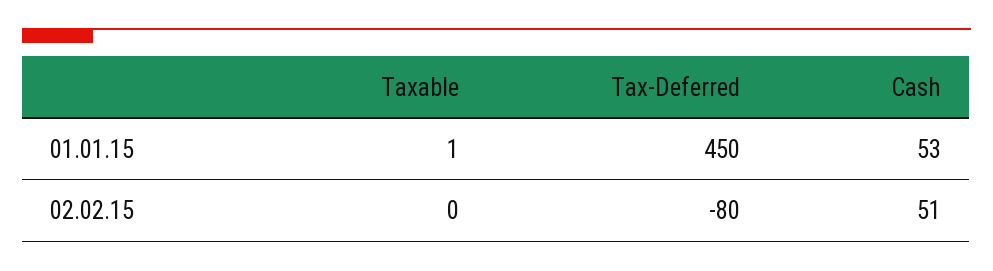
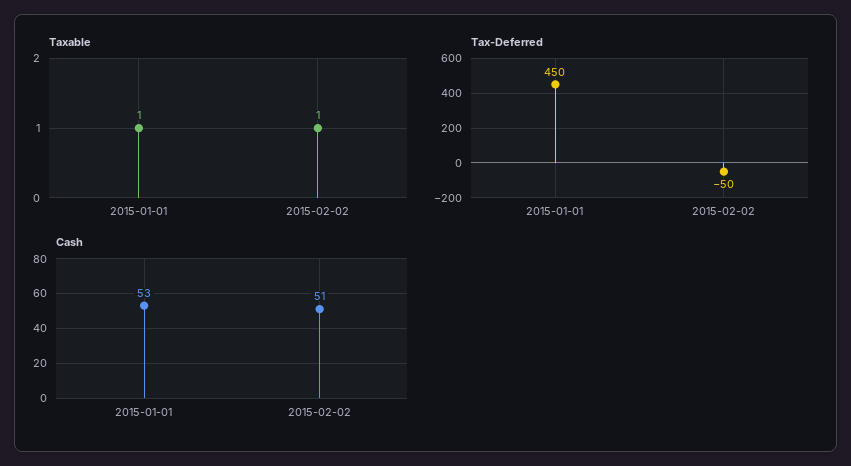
  {
    "Taxable": {
      "01.01.15": 1,
-     "02.02.15": 0
+     "02.02.15": 1
    },
    "Tax-Deferred": {
      "01.01.15": 450,
-     "02.02.15": -80
+     "02.02.15": -50
    },
    "Cash": {
      "01.01.15": 53,
      "02.02.15": 51
    }
  }

